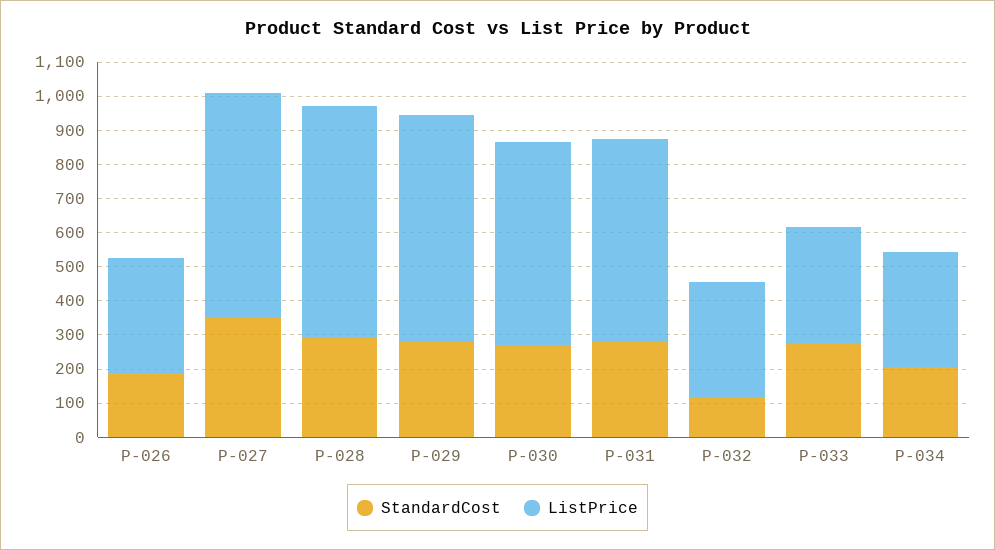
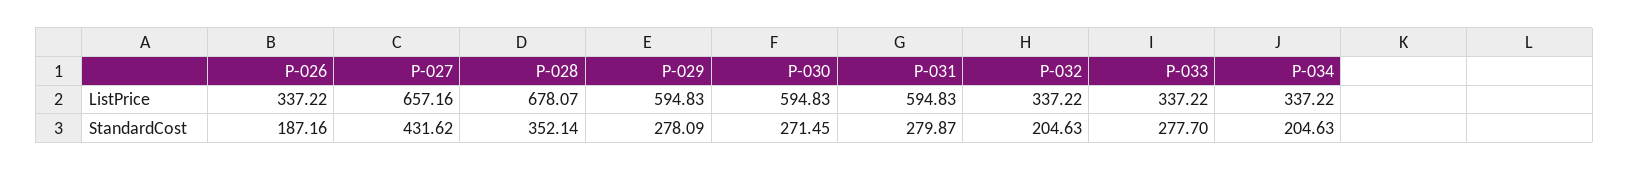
  {
    "StandardCost": {
      "P-026": 187.16,
-     "P-027": 350,
+     "P-027": 431.62,
-     "P-028": 300,
+     "P-028": 352.14,
      "P-029": 278.09,
      "P-030": 271.45,
      "P-031": 279.87,
-     "P-032": 125,
+     "P-032": 204.63,
      "P-033": 277.7,
      "P-034": 204.63
    },
    "ListPrice": {
      "P-026": 337.22,
      "P-027": 657.16,
      "P-028": 678.07,
-     "P-029": 675,
+     "P-029": 594.83,
      "P-030": 594.83,
      "P-031": 594.83,
      "P-032": 337.22,
      "P-033": 337.22,
      "P-034": 337.22
    }
  }

